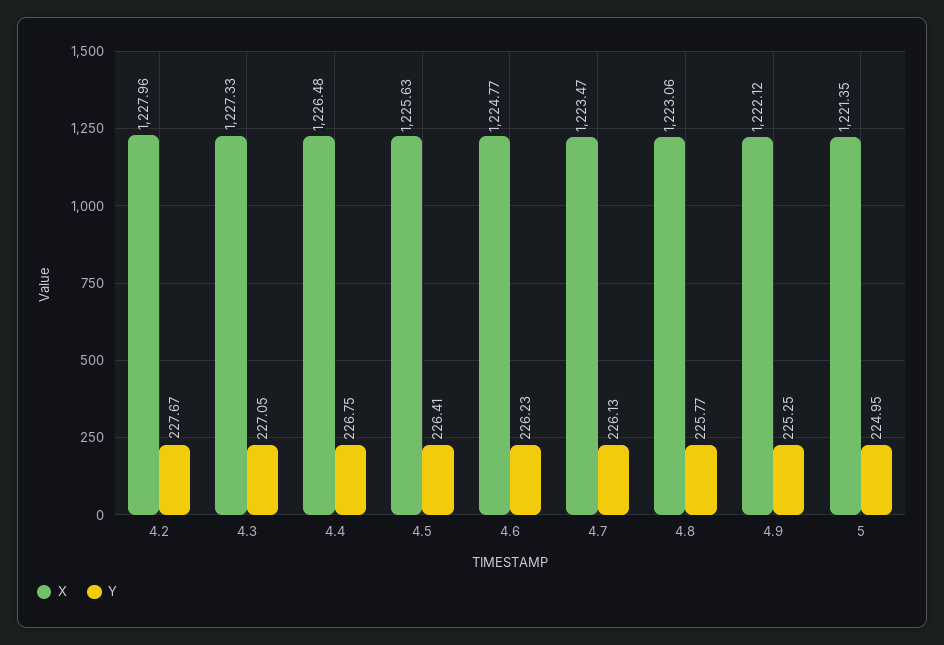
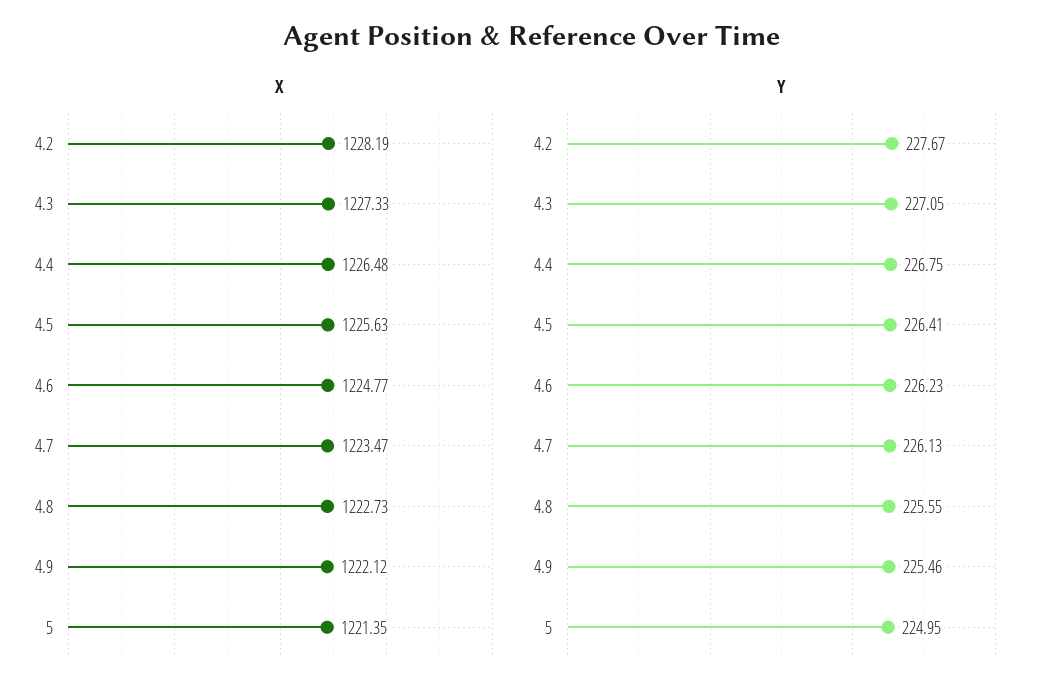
  {
    "X": {
-     "4.2": 1227.96,
+     "4.2": 1228.19,
      "4.3": 1227.33,
      "4.4": 1226.48,
      "4.5": 1225.63,
      "4.6": 1224.77,
      "4.7": 1223.47,
-     "4.8": 1223.06,
+     "4.8": 1222.73,
      "4.9": 1222.12,
      "5": 1221.35
    },
    "Y": {
      "4.2": 227.67,
      "4.3": 227.05,
      "4.4": 226.75,
      "4.5": 226.41,
      "4.6": 226.23,
      "4.7": 226.13,
-     "4.8": 225.77,
+     "4.8": 225.55,
-     "4.9": 225.25,
+     "4.9": 225.46,
      "5": 224.95
    }
  }

